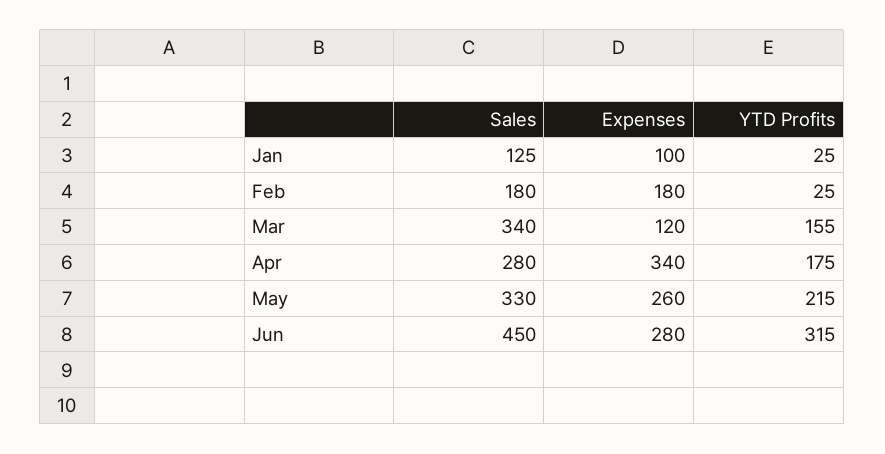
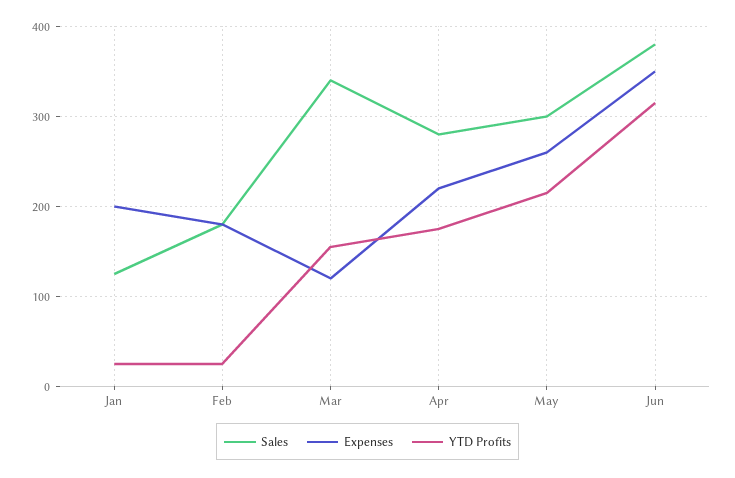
  {
    "Sales": {
      "Jan": 125,
      "Feb": 180,
      "Mar": 340,
      "Apr": 280,
-     "May": 330,
+     "May": 300,
-     "Jun": 450
+     "Jun": 380
    },
    "Expenses": {
-     "Jan": 100,
+     "Jan": 200,
      "Feb": 180,
      "Mar": 120,
-     "Apr": 340,
+     "Apr": 220,
      "May": 260,
-     "Jun": 280
+     "Jun": 350
    },
    "YTD Profits": {
      "Jan": 25,
      "Feb": 25,
      "Mar": 155,
      "Apr": 175,
      "May": 215,
      "Jun": 315
    }
  }

